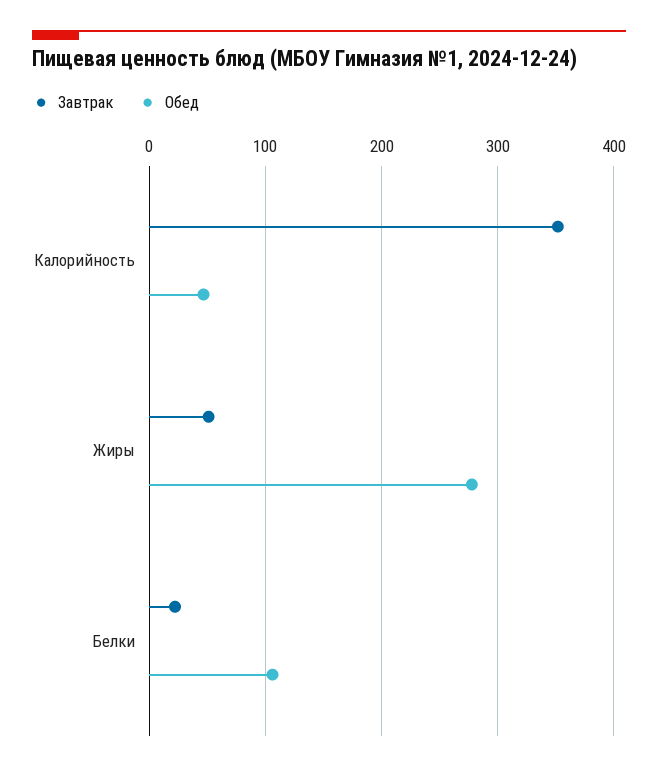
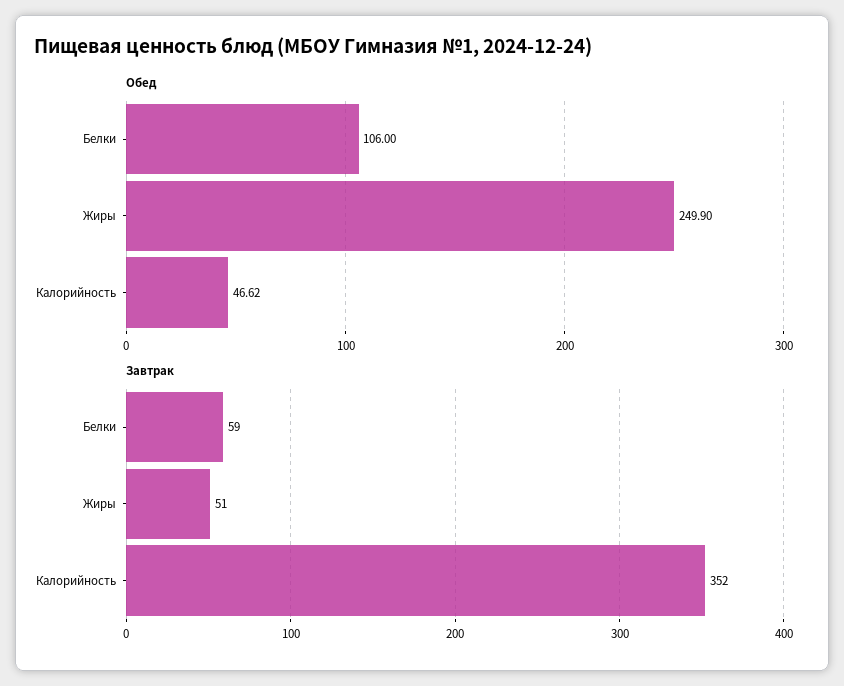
  {
    "Завтрак": {
      "Калорийность": 352,
      "Жиры": 51,
-     "Белки": 20
+     "Белки": 59
    },
    "Обед": {
      "Калорийность": 46.62,
-     "Жиры": 280,
+     "Жиры": 249.9,
      "Белки": 106
    }
  }

